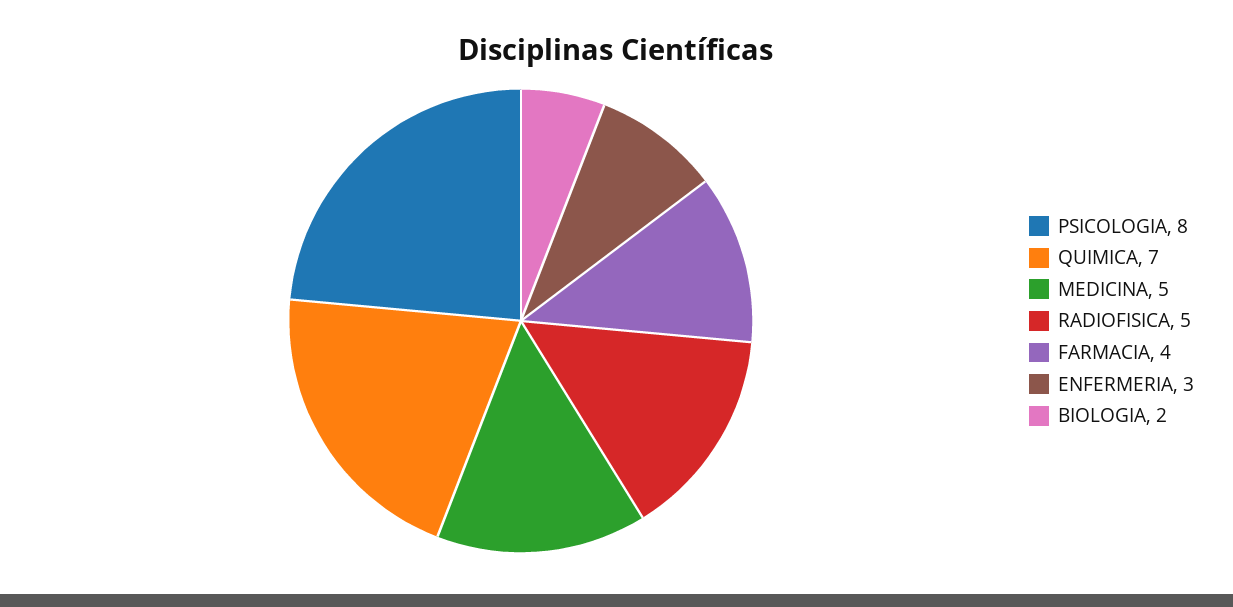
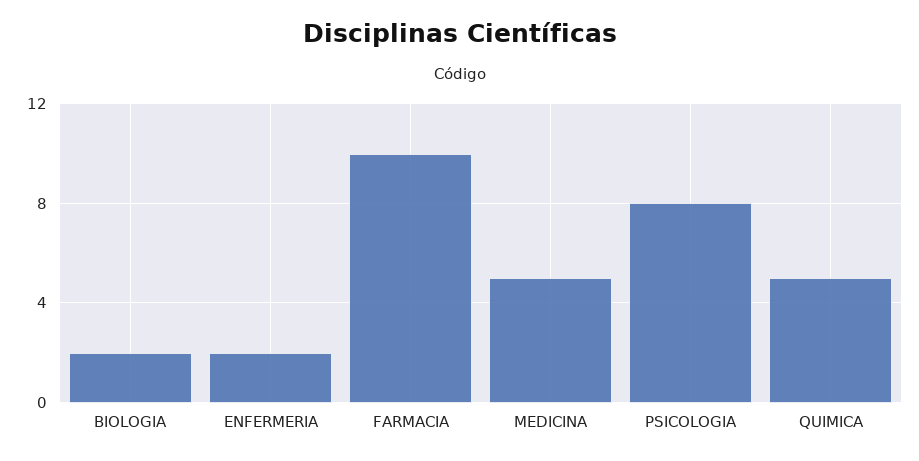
  {
    "PSICOLOGIA": 8,
-   "QUIMICA": 7,
+   "QUIMICA": 5,
    "MEDICINA": 5,
-   "RADIOFISICA": 5,
-   "FARMACIA": 4,
+   "FARMACIA": 10,
-   "ENFERMERIA": 3,
+   "ENFERMERIA": 2,
    "BIOLOGIA": 2
  }

